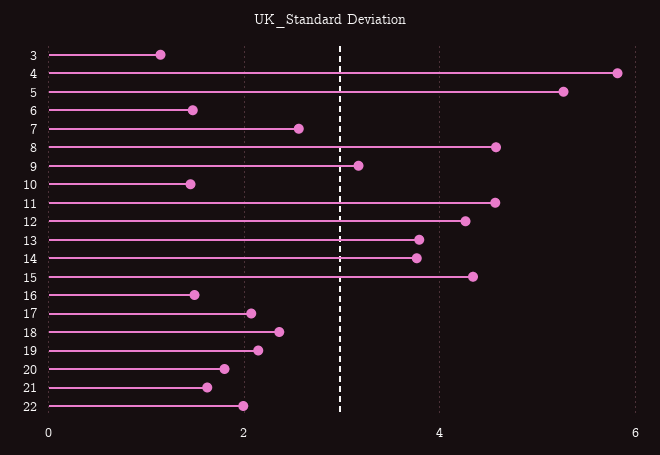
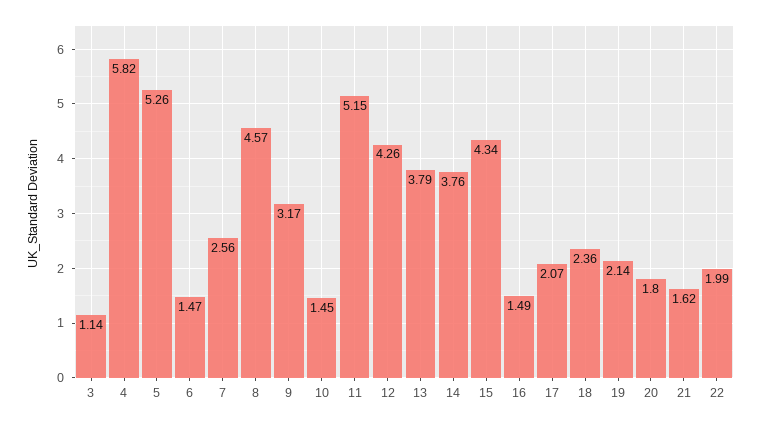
  {
    "3": 1.14,
    "4": 5.82,
    "5": 5.26,
    "6": 1.47,
    "7": 2.56,
    "8": 4.57,
    "9": 3.17,
    "10": 1.45,
-   "11": 4.6,
+   "11": 5.15,
    "12": 4.26,
    "13": 3.79,
    "14": 3.76,
    "15": 4.34,
    "16": 1.49,
    "17": 2.07,
    "18": 2.36,
    "19": 2.14,
    "20": 1.8,
    "21": 1.62,
    "22": 1.99
  }

